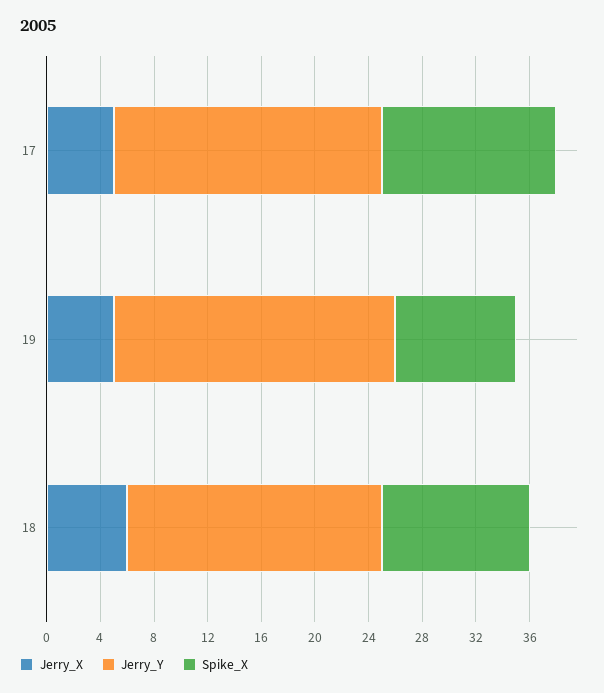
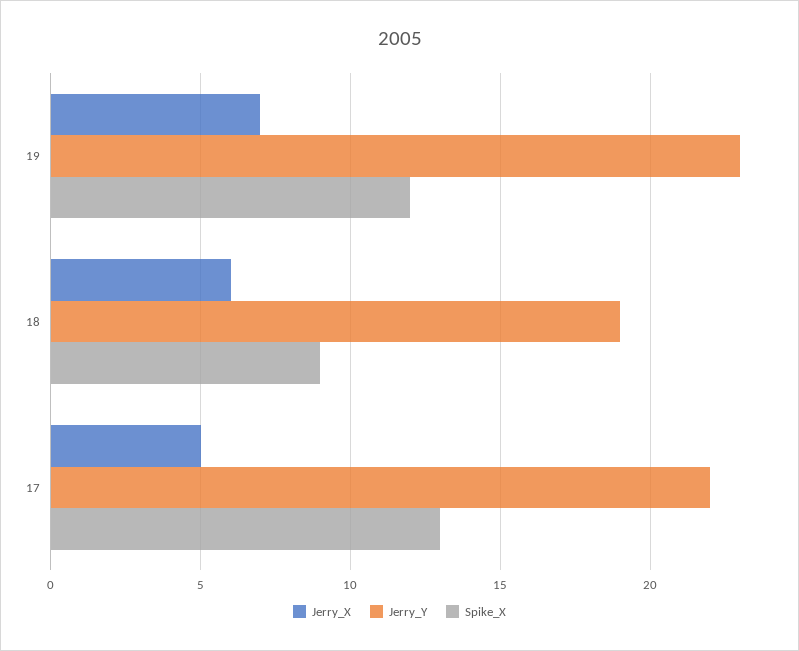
  {
    "Jerry_X": {
      "17": 5,
-     "19": 5,
+     "19": 7,
      "18": 6
    },
    "Jerry_Y": {
-     "17": 20,
+     "17": 22,
-     "19": 21,
+     "19": 23,
      "18": 19
    },
    "Spike_X": {
      "17": 13,
-     "19": 9,
+     "19": 12,
-     "18": 11
+     "18": 9
    }
  }

